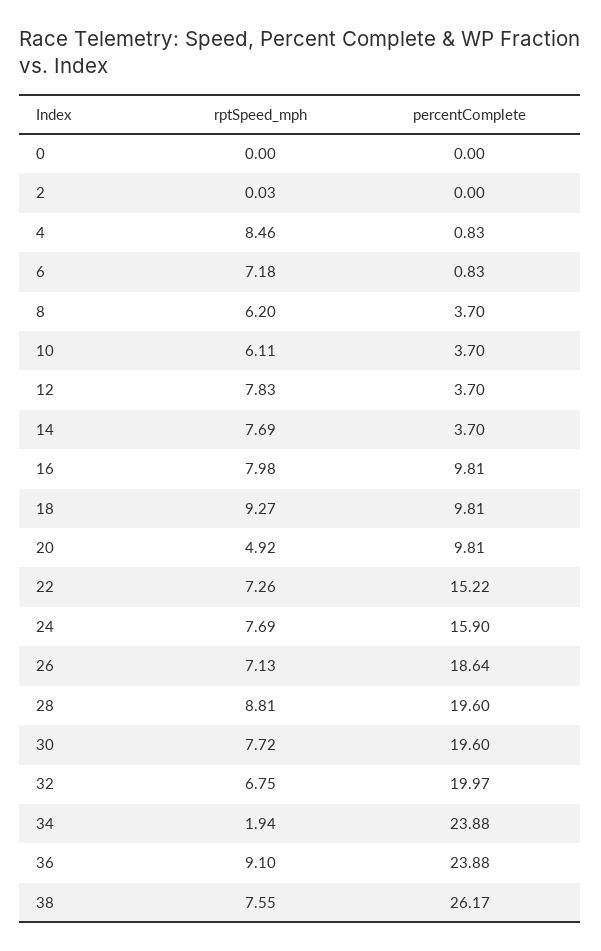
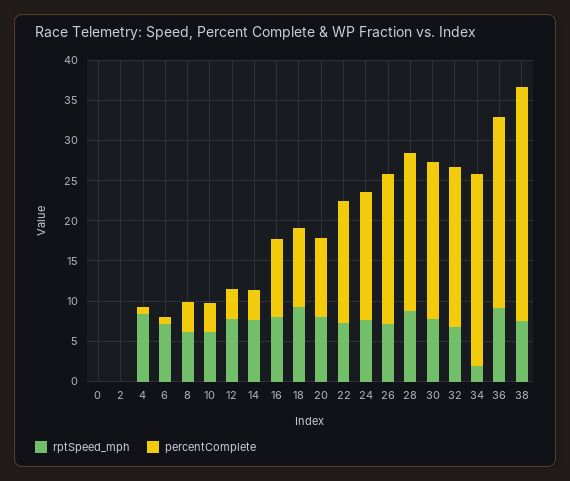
  {
    "rptSpeed_mph": {
      "0": 0,
      "2": 0.03,
      "4": 8.46,
      "6": 7.18,
      "8": 6.2,
      "10": 6.11,
      "12": 7.83,
      "14": 7.69,
      "16": 7.98,
      "18": 9.27,
-     "20": 4.92,
+     "20": 8,
      "22": 7.26,
      "24": 7.69,
      "26": 7.13,
      "28": 8.81,
      "30": 7.72,
      "32": 6.75,
      "34": 1.94,
      "36": 9.1,
      "38": 7.55
    },
    "percentComplete": {
      "0": 0,
      "2": 0,
      "4": 0.83,
      "6": 0.83,
      "8": 3.7,
      "10": 3.7,
      "12": 3.7,
      "14": 3.7,
      "16": 9.81,
      "18": 9.81,
      "20": 9.81,
      "22": 15.22,
      "24": 15.9,
      "26": 18.64,
      "28": 19.6,
      "30": 19.6,
      "32": 19.97,
      "34": 23.88,
      "36": 23.88,
-     "38": 26.17
+     "38": 29
    }
  }

